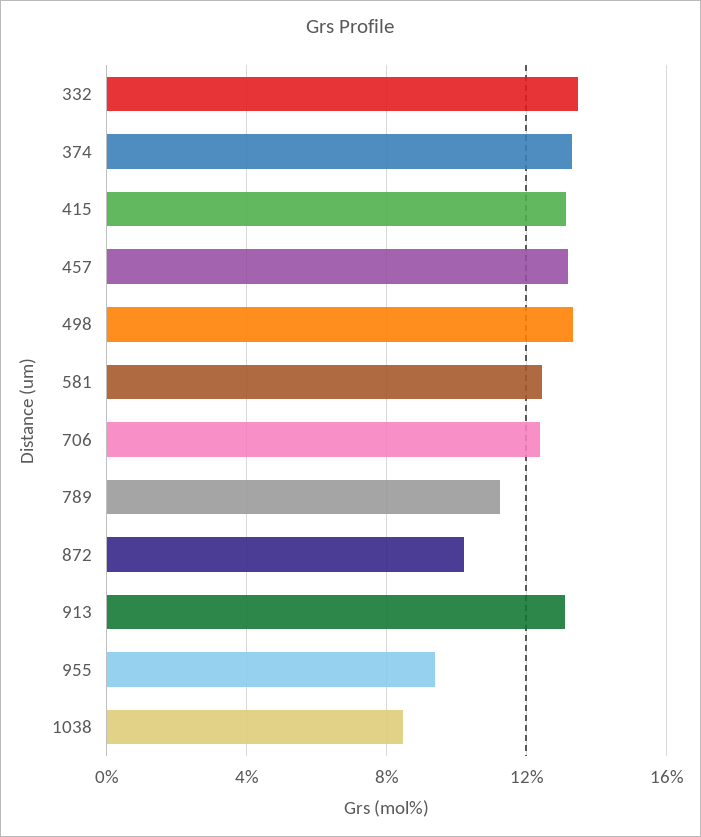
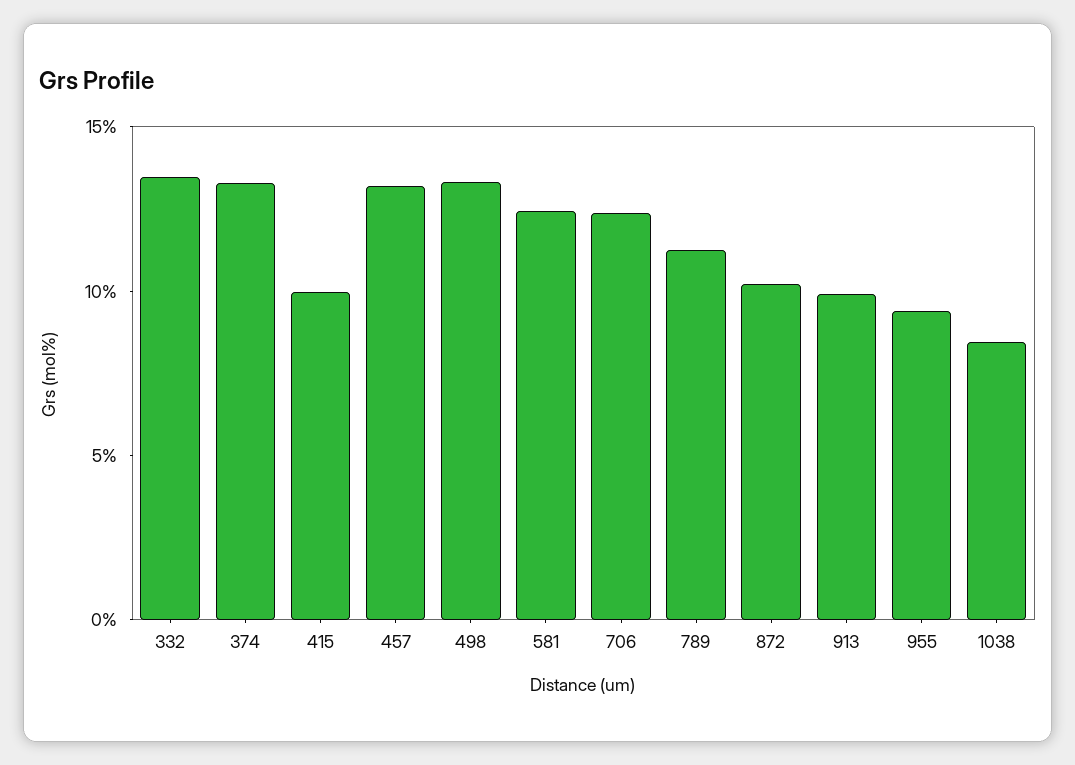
  {
    "332": 13.5,
    "374": 13.5,
-   "415": 13,
+   "415": 10,
    "457": 13,
    "498": 13.5,
    "581": 12.5,
    "706": 12.5,
    "789": 11,
    "872": 10,
-   "913": 13,
+   "913": 10,
    "955": 9.5,
    "1038": 8.5
  }

